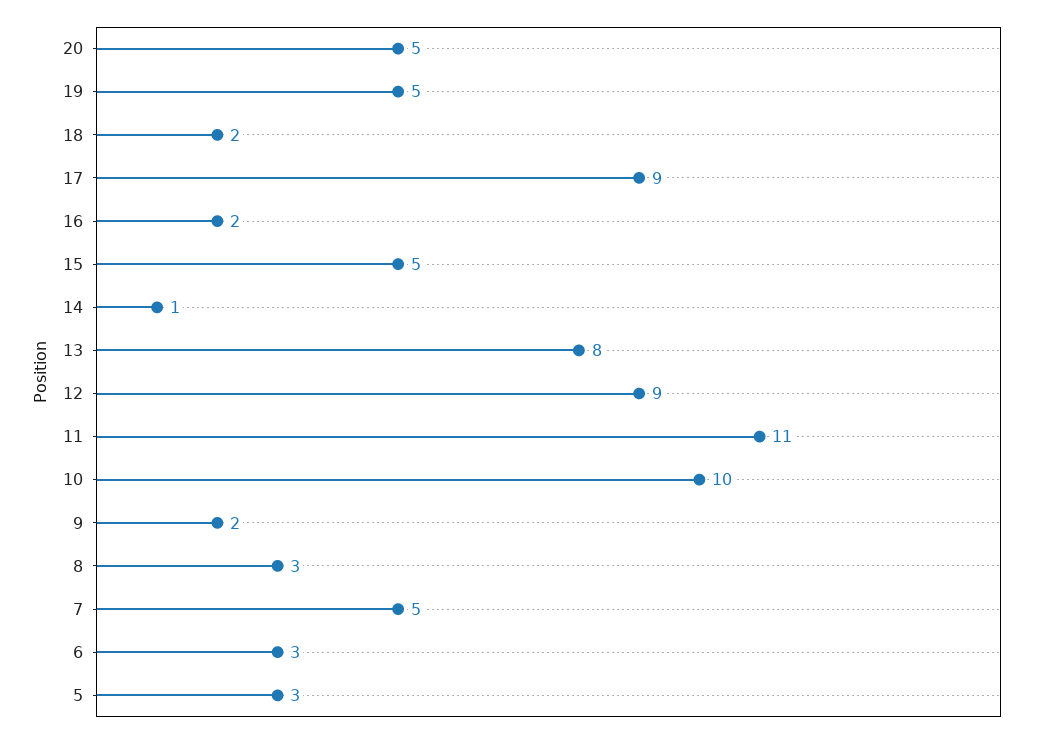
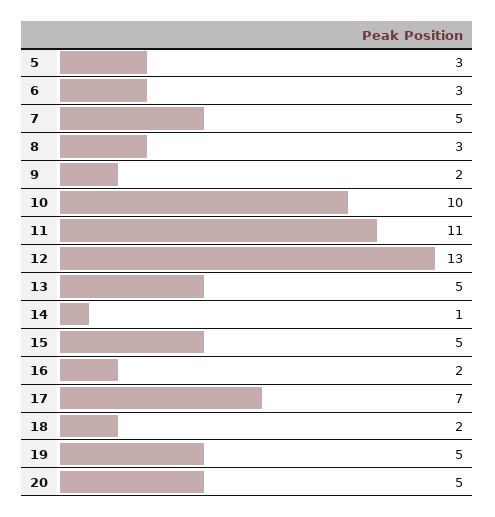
  {
    "20": 5,
    "19": 5,
    "18": 2,
-   "17": 9,
+   "17": 7,
    "16": 2,
    "15": 5,
    "14": 1,
-   "13": 8,
+   "13": 5,
-   "12": 9,
+   "12": 13,
    "11": 11,
    "10": 10,
    "9": 2,
    "8": 3,
    "7": 5,
    "6": 3,
    "5": 3
  }

